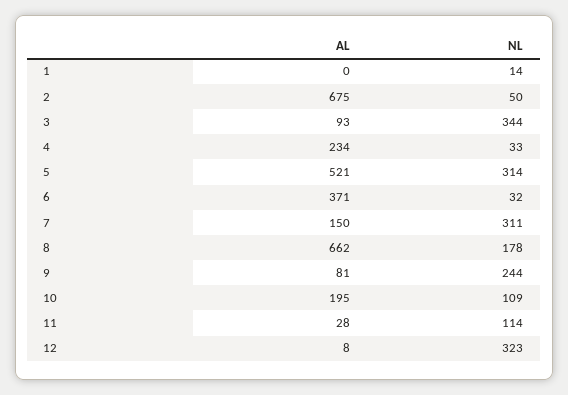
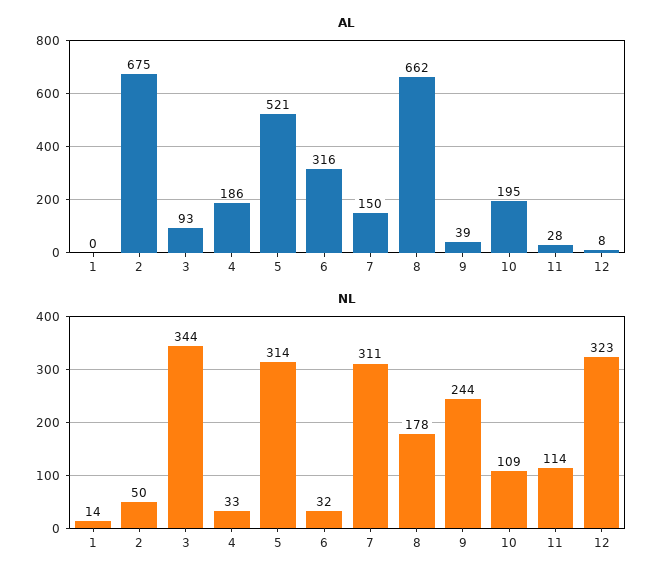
  {
    "AL": {
      "1": 0,
      "2": 675,
      "3": 93,
-     "4": 234,
+     "4": 186,
      "5": 521,
-     "6": 371,
+     "6": 316,
      "7": 150,
      "8": 662,
-     "9": 81,
+     "9": 39,
      "10": 195,
      "11": 28,
      "12": 8
    },
    "NL": {
      "1": 14,
      "2": 50,
      "3": 344,
      "4": 33,
      "5": 314,
      "6": 32,
      "7": 311,
      "8": 178,
      "9": 244,
      "10": 109,
      "11": 114,
      "12": 323
    }
  }

